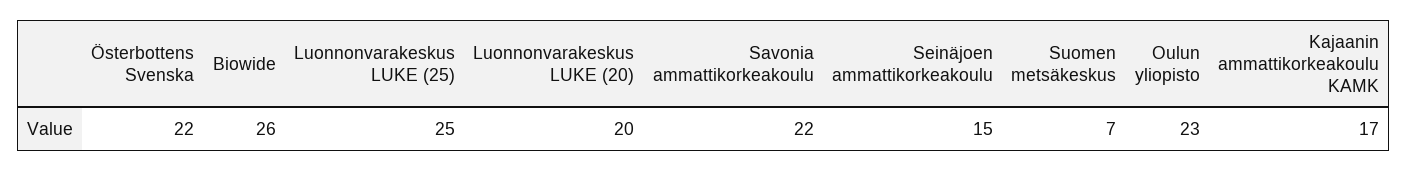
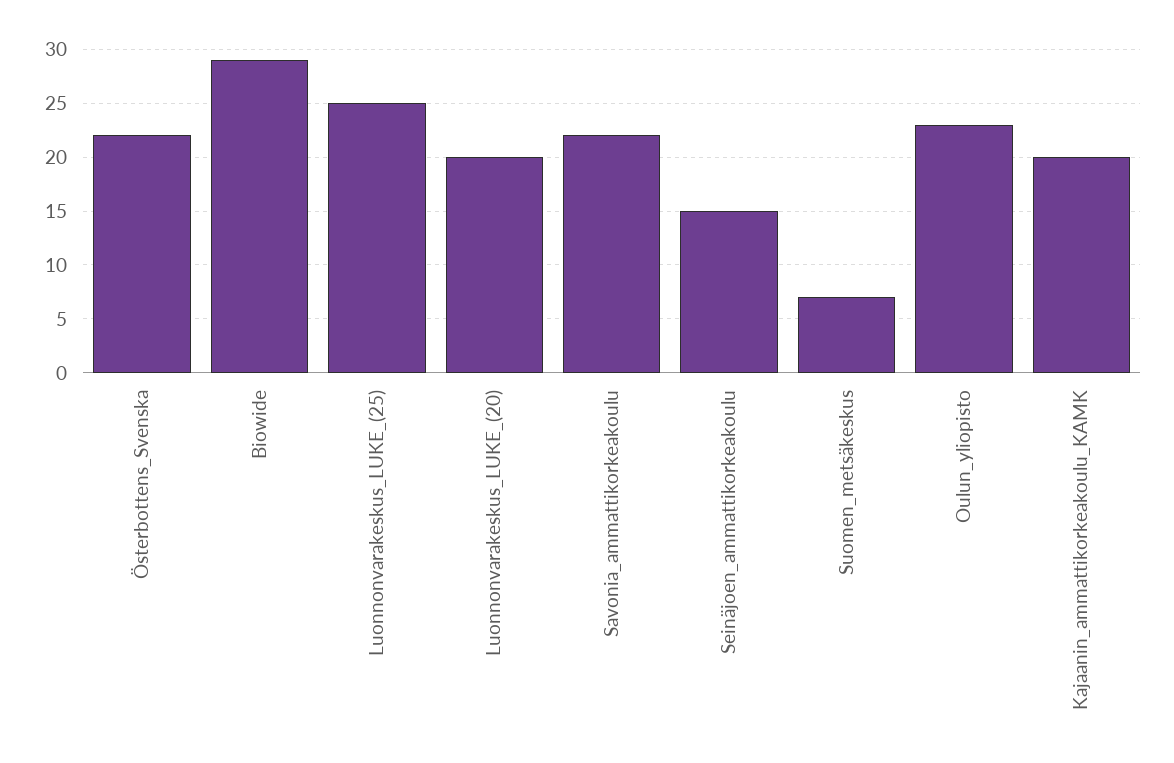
  {
    "Österbottens Svenska": 22,
-   "Biowide": 26,
+   "Biowide": 29,
    "Luonnonvarakeskus LUKE (25)": 25,
    "Luonnonvarakeskus LUKE (20)": 20,
    "Savonia ammattikorkeakoulu": 22,
    "Seinäjoen ammattikorkeakoulu": 15,
    "Suomen metsäkeskus": 7,
    "Oulun yliopisto": 23,
-   "Kajaanin ammattikorkeakoulu KAMK": 17
+   "Kajaanin ammattikorkeakoulu KAMK": 20
  }

